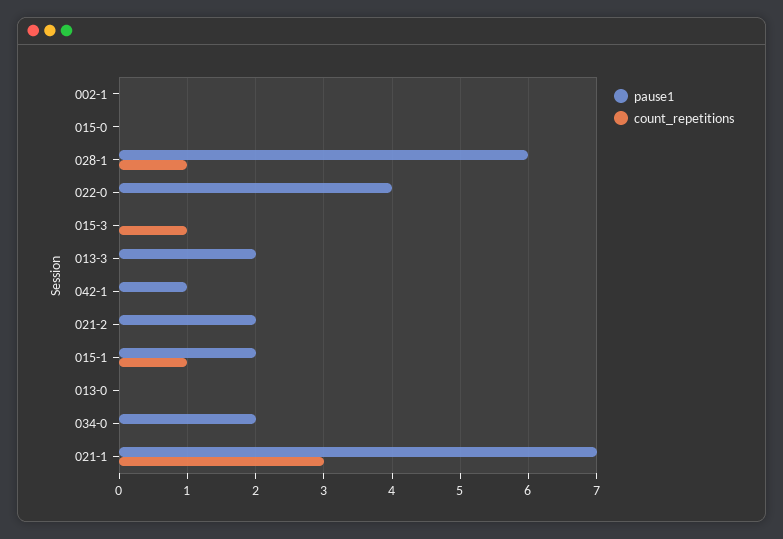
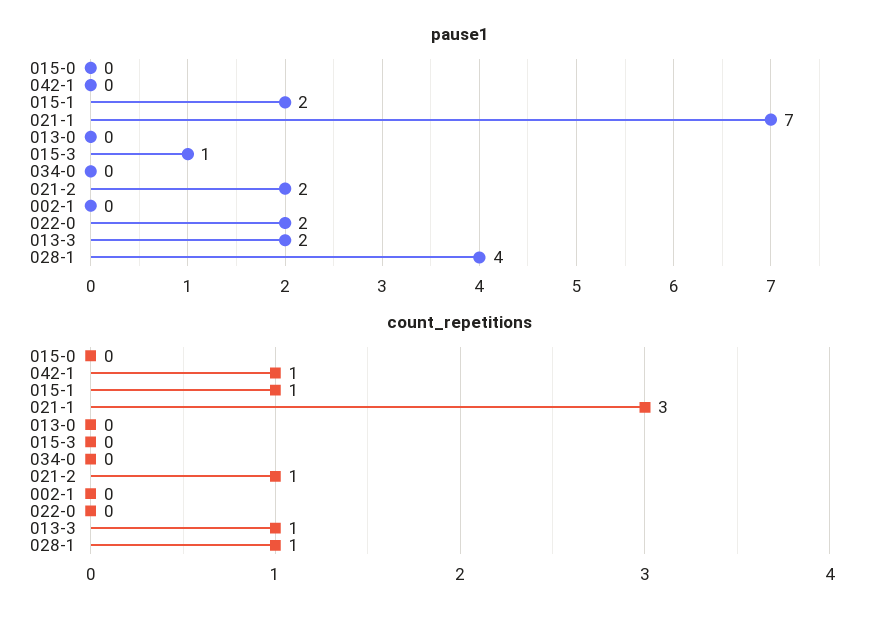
  {
    "pause1": {
      "002-1": 0,
      "015-0": 0,
-     "028-1": 6,
+     "028-1": 4,
-     "022-0": 4,
+     "022-0": 2,
-     "015-3": 0,
+     "015-3": 1,
      "013-3": 2,
-     "042-1": 1,
+     "042-1": 0,
      "021-2": 2,
      "015-1": 2,
      "013-0": 0,
-     "034-0": 2,
+     "034-0": 0,
      "021-1": 7
    },
    "count_repetitions": {
      "002-1": 0,
      "015-0": 0,
      "028-1": 1,
      "022-0": 0,
-     "015-3": 1,
+     "015-3": 0,
-     "013-3": 0,
+     "013-3": 1,
-     "042-1": 0,
+     "042-1": 1,
-     "021-2": 0,
+     "021-2": 1,
      "015-1": 1,
      "013-0": 0,
      "034-0": 0,
      "021-1": 3
    }
  }

